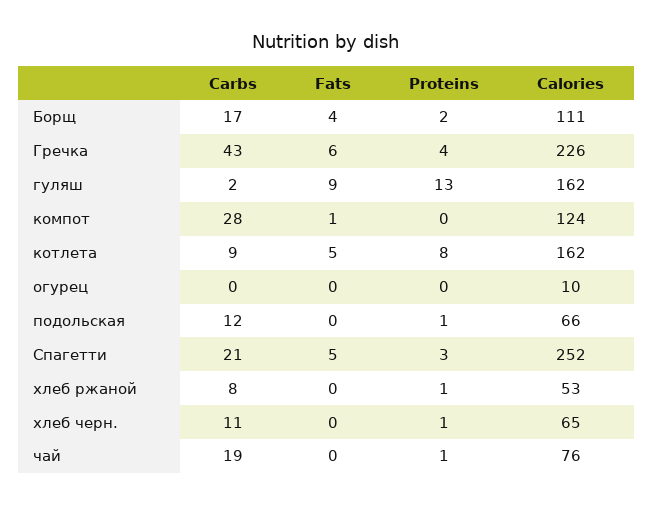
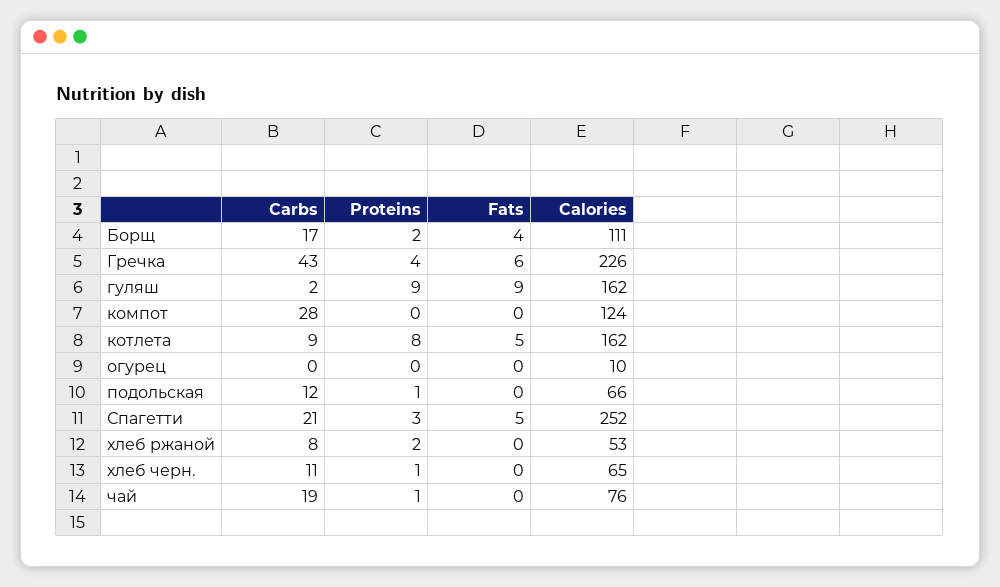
  {
    "Carbs": {
      "Борщ": 17,
      "Гречка": 43,
      "гуляш": 2,
      "компот": 28,
      "котлета": 9,
      "огурец": 0,
      "подольская": 12,
      "Спагетти": 21,
      "хлеб ржаной": 8,
      "хлеб черн.": 11,
      "чай": 19
    },
    "Fats": {
      "Борщ": 4,
      "Гречка": 6,
      "гуляш": 9,
-     "компот": 1,
+     "компот": 0,
      "котлета": 5,
      "огурец": 0,
      "подольская": 0,
      "Спагетти": 5,
      "хлеб ржаной": 0,
      "хлеб черн.": 0,
      "чай": 0
    },
    "Proteins": {
      "Борщ": 2,
      "Гречка": 4,
-     "гуляш": 13,
+     "гуляш": 9,
      "компот": 0,
      "котлета": 8,
      "огурец": 0,
      "подольская": 1,
      "Спагетти": 3,
-     "хлеб ржаной": 1,
+     "хлеб ржаной": 2,
      "хлеб черн.": 1,
      "чай": 1
    },
    "Calories": {
      "Борщ": 111,
      "Гречка": 226,
      "гуляш": 162,
      "компот": 124,
      "котлета": 162,
      "огурец": 10,
      "подольская": 66,
      "Спагетти": 252,
      "хлеб ржаной": 53,
      "хлеб черн.": 65,
      "чай": 76
    }
  }

